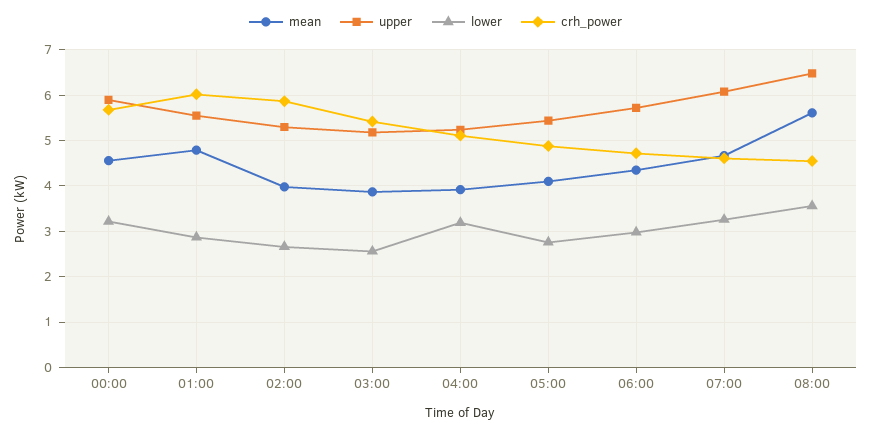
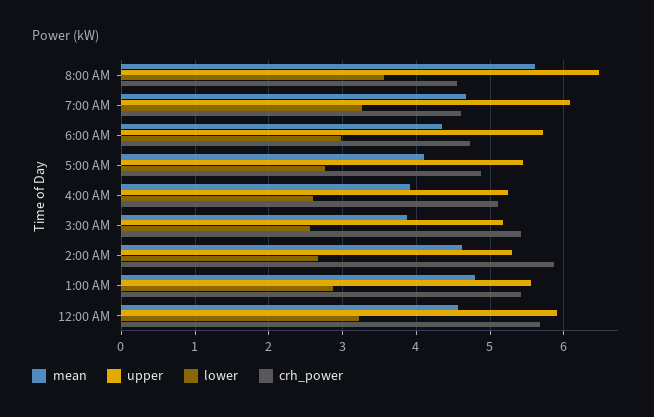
  {
    "mean": {
      "00:00": 4.6,
      "01:00": 4.8,
-     "02:00": 4,
+     "02:00": 4.6,
      "03:00": 3.9,
      "04:00": 3.9,
      "05:00": 4.1,
      "06:00": 4.4,
      "07:00": 4.7,
      "08:00": 5.6
    },
    "upper": {
      "00:00": 5.9,
      "01:00": 5.6,
      "02:00": 5.3,
      "03:00": 5.2,
      "04:00": 5.2,
      "05:00": 5.4,
      "06:00": 5.7,
      "07:00": 6.1,
      "08:00": 6.5
    },
    "lower": {
      "00:00": 3.2,
      "01:00": 2.9,
      "02:00": 2.7,
      "03:00": 2.6,
-     "04:00": 3.2,
+     "04:00": 2.6,
      "05:00": 2.8,
      "06:00": 3,
      "07:00": 3.3,
      "08:00": 3.6
    },
    "crh_power": {
      "00:00": 5.7,
-     "01:00": 6,
+     "01:00": 5.4,
      "02:00": 5.9,
      "03:00": 5.4,
      "04:00": 5.1,
      "05:00": 4.9,
      "06:00": 4.7,
      "07:00": 4.6,
      "08:00": 4.6
    }
  }

